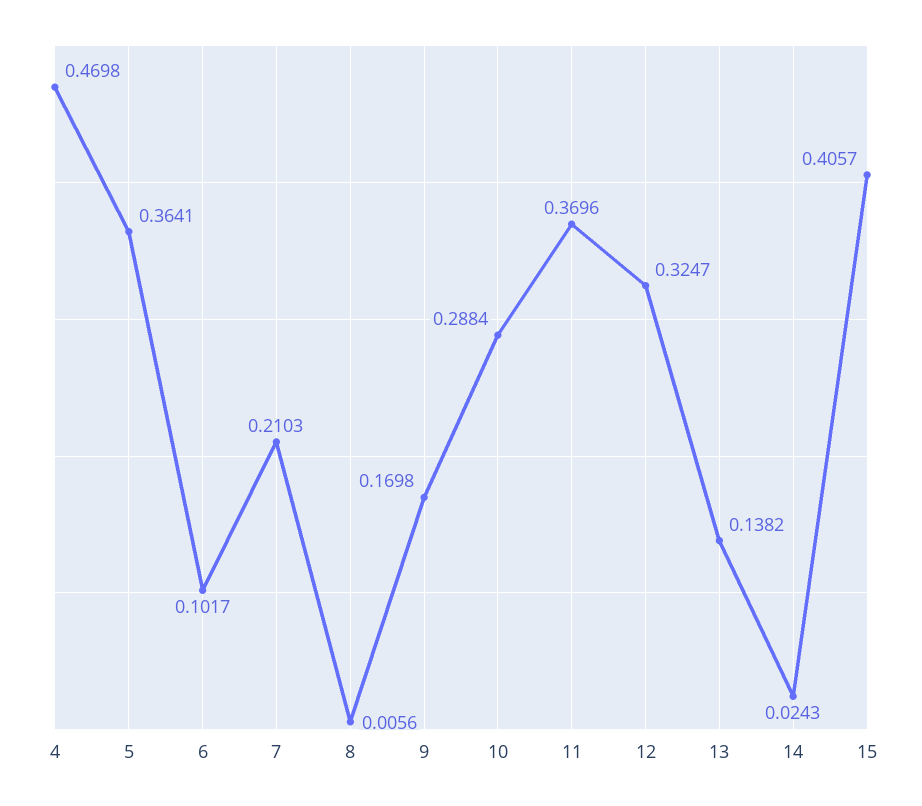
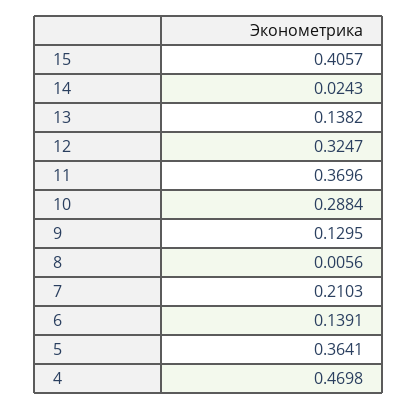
  {
    "4": 0.4698,
    "5": 0.3641,
-   "6": 0.1017,
+   "6": 0.1391,
    "7": 0.2103,
    "8": 0.0056,
-   "9": 0.1698,
+   "9": 0.1295,
    "10": 0.2884,
    "11": 0.3696,
    "12": 0.3247,
    "13": 0.1382,
    "14": 0.0243,
    "15": 0.4057
  }

